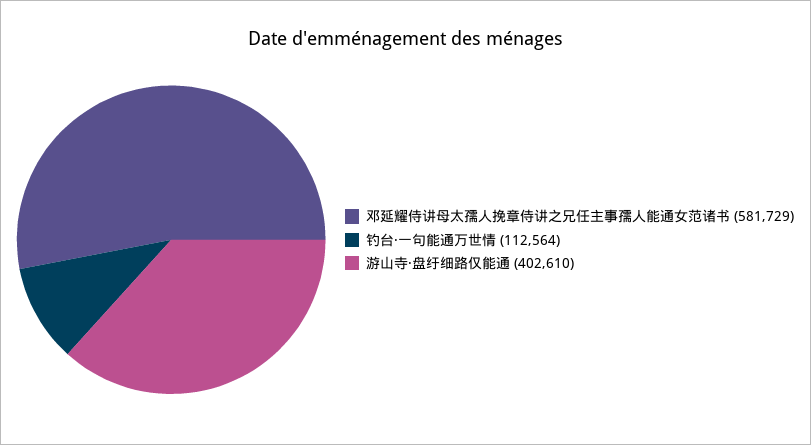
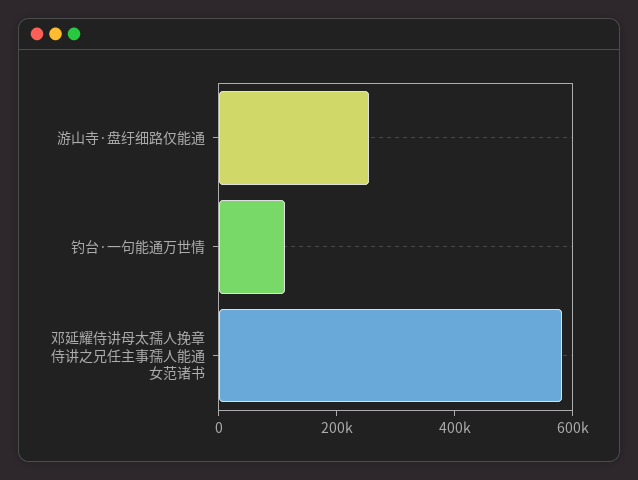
  {
    "邓延耀侍讲母太孺人挽章侍讲之兄任主事孺人能通女范诸书": 581729,
    "钓台·一句能通万世情": 112564,
-   "游山寺·盘纡细路仅能通": 402610
+   "游山寺·盘纡细路仅能通": 250000
  }

